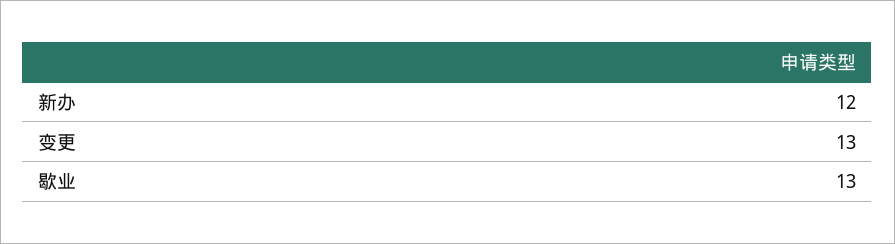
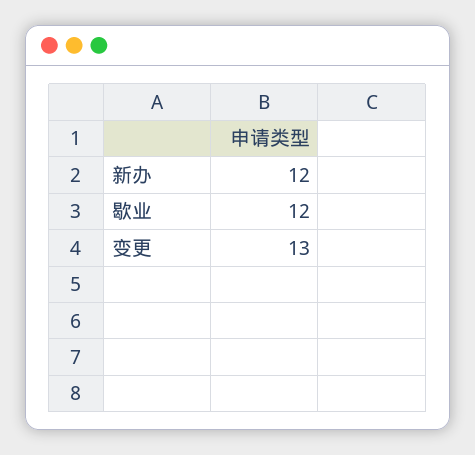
  {
    "新办": 12,
    "变更": 13,
-   "歇业": 13
+   "歇业": 12
  }

